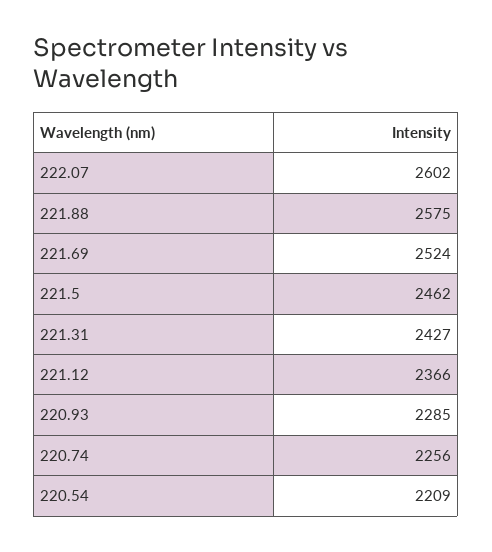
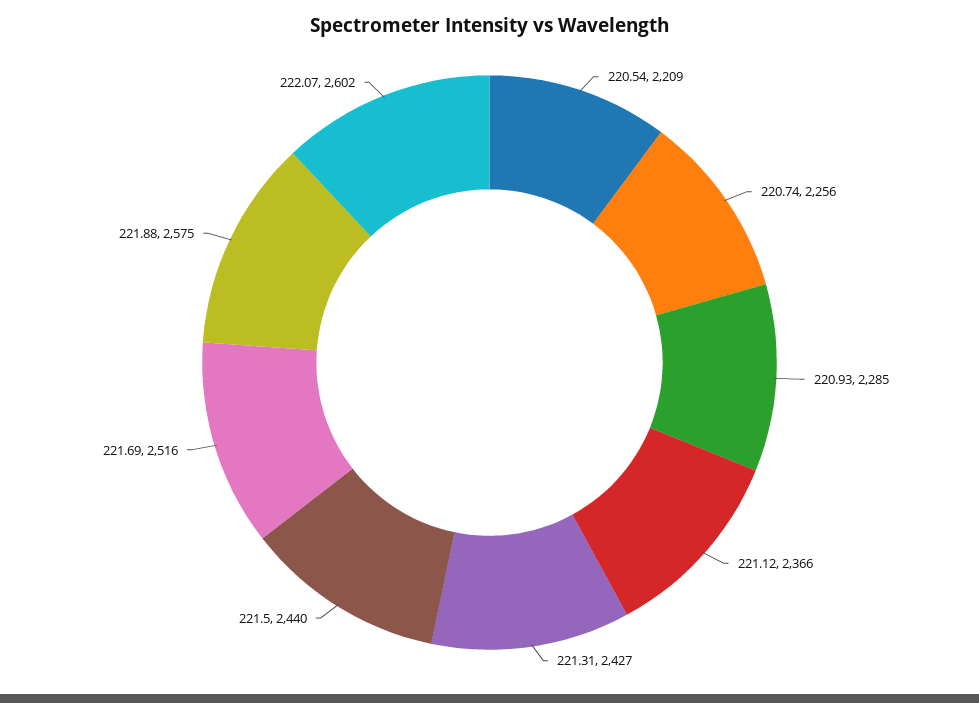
  {
    "222.07": 2602,
    "221.88": 2575,
-   "221.69": 2524,
+   "221.69": 2516,
-   "221.5": 2462,
+   "221.5": 2440,
    "221.31": 2427,
    "221.12": 2366,
    "220.93": 2285,
    "220.74": 2256,
    "220.54": 2209
  }

